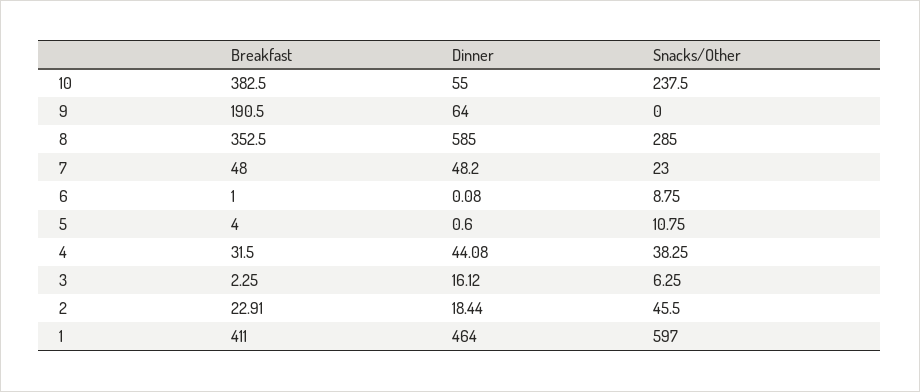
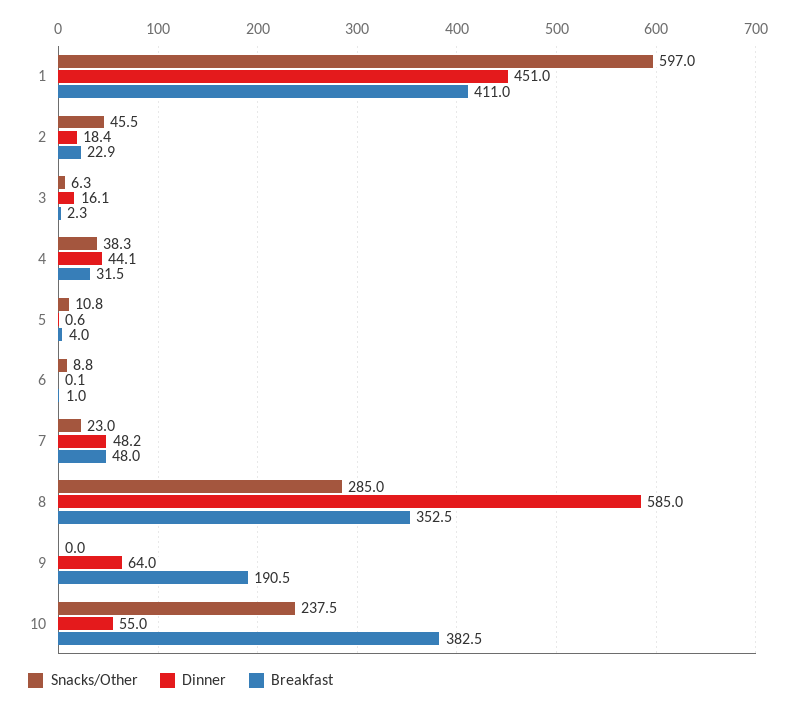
  {
    "Breakfast": {
      "10": 382.5,
      "9": 190.5,
      "8": 352.5,
      "7": 48,
      "6": 1,
      "5": 4,
      "4": 31.5,
      "3": 2.25,
      "2": 22.91,
      "1": 411
    },
    "Dinner": {
      "10": 55,
      "9": 64,
      "8": 585,
      "7": 48.2,
      "6": 0.08,
      "5": 0.6,
      "4": 44.08,
      "3": 16.12,
      "2": 18.44,
-     "1": 464
+     "1": 451
    },
    "Snacks/Other": {
      "10": 237.5,
      "9": 0,
      "8": 285,
      "7": 23,
      "6": 8.75,
      "5": 10.75,
      "4": 38.25,
      "3": 6.25,
      "2": 45.5,
      "1": 597
    }
  }

